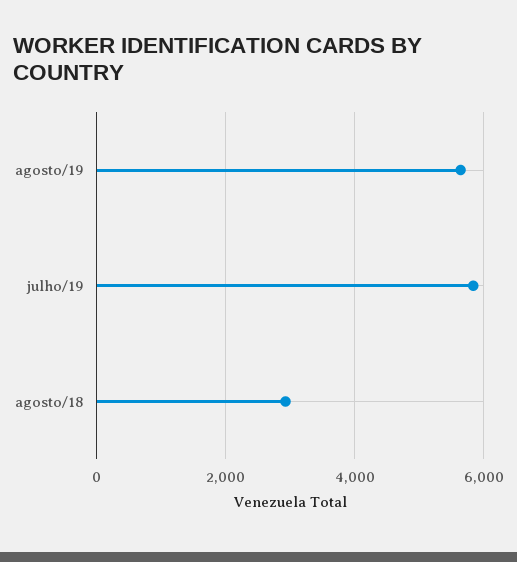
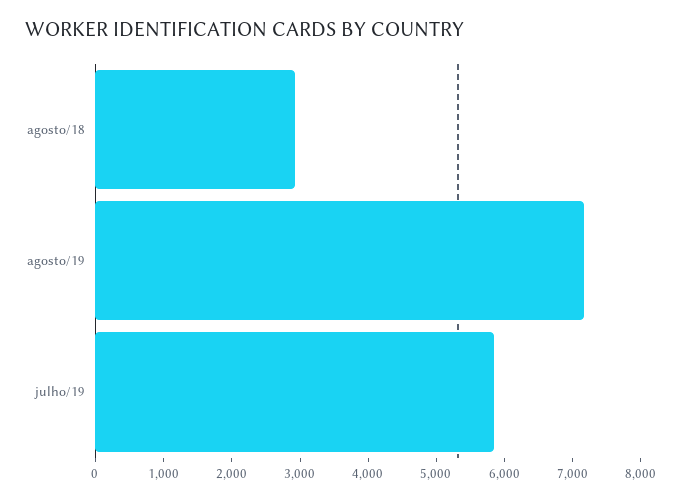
  {
-   "agosto/19": 5600,
+   "agosto/19": 7200,
    "julho/19": 5800,
    "agosto/18": 3000
  }

